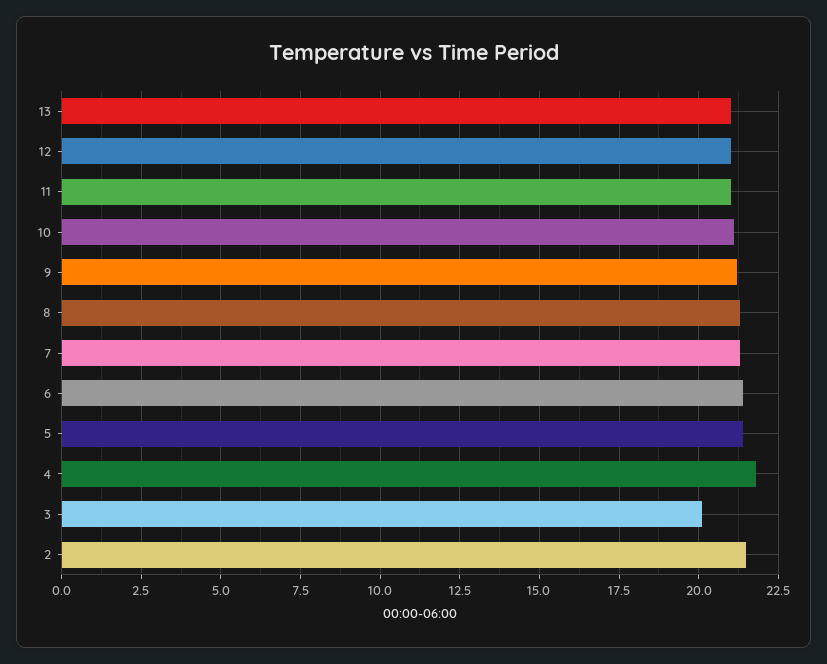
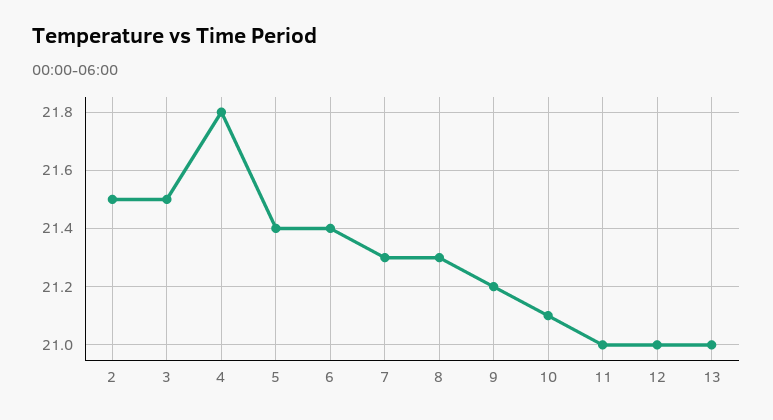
  {
    "13": 21,
    "12": 21,
    "11": 21,
    "10": 21.1,
    "9": 21.2,
    "8": 21.3,
    "7": 21.3,
    "6": 21.4,
    "5": 21.4,
    "4": 21.8,
-   "3": 20,
+   "3": 21.5,
    "2": 21.5
  }

